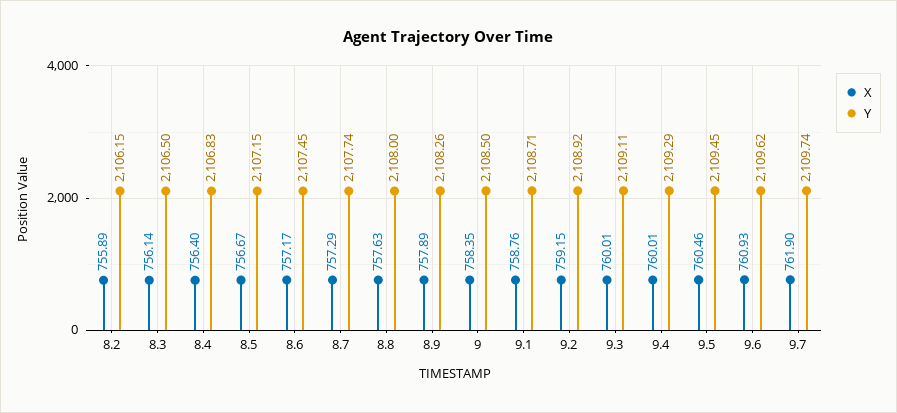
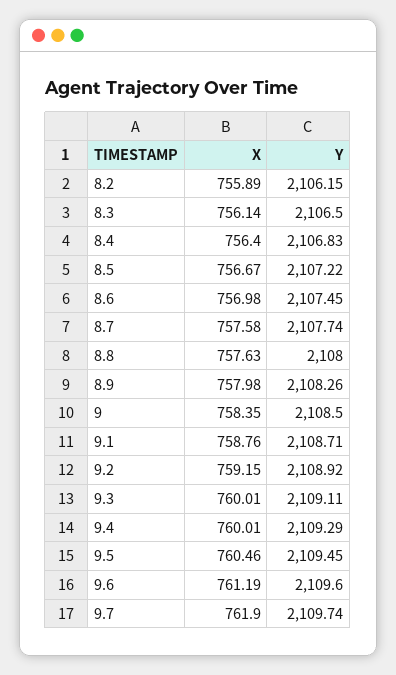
  {
    "X": {
      "8.2": 755.89,
      "8.3": 756.14,
      "8.4": 756.4,
      "8.5": 756.67,
-     "8.6": 757.17,
+     "8.6": 756.98,
-     "8.7": 757.29,
+     "8.7": 757.58,
      "8.8": 757.63,
-     "8.9": 757.89,
+     "8.9": 757.98,
      "9": 758.35,
      "9.1": 758.76,
      "9.2": 759.15,
      "9.3": 760.01,
      "9.4": 760.01,
      "9.5": 760.46,
-     "9.6": 760.93,
+     "9.6": 761.19,
      "9.7": 761.9
    },
    "Y": {
      "8.2": 2106.15,
      "8.3": 2106.5,
      "8.4": 2106.83,
-     "8.5": 2107.15,
+     "8.5": 2107.22,
      "8.6": 2107.45,
      "8.7": 2107.74,
      "8.8": 2108,
      "8.9": 2108.26,
      "9": 2108.5,
      "9.1": 2108.71,
      "9.2": 2108.92,
      "9.3": 2109.11,
      "9.4": 2109.29,
      "9.5": 2109.45,
-     "9.6": 2109.62,
+     "9.6": 2109.6,
      "9.7": 2109.74
    }
  }

